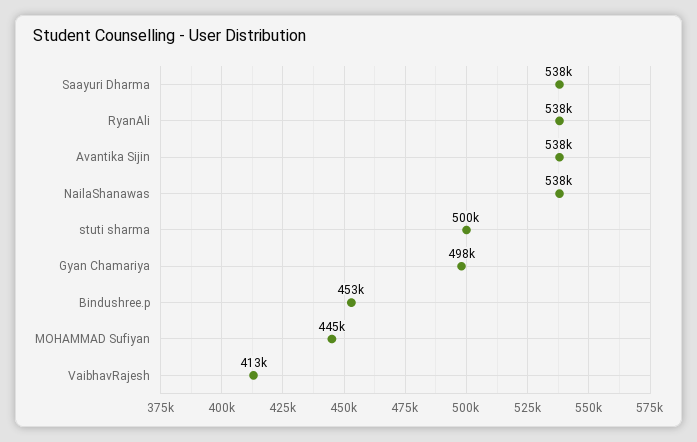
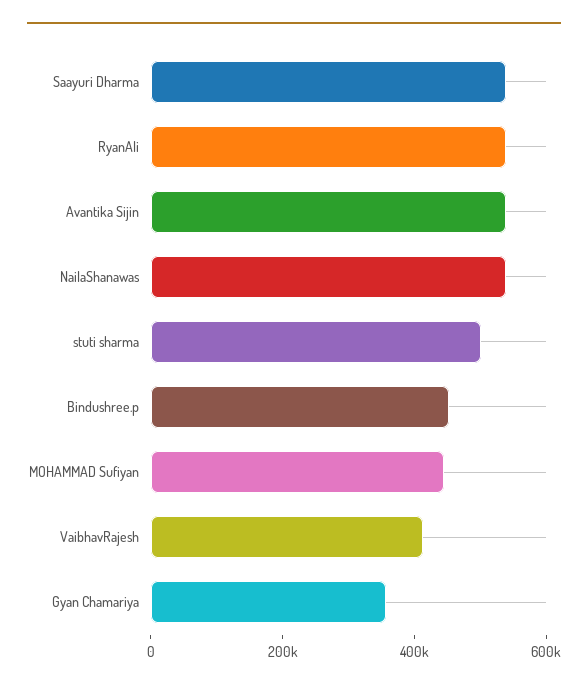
  {
    "Saayuri Dharma": 538000,
    "RyanAli": 538000,
    "Avantika Sijin": 538000,
    "NailaShanawas": 538000,
    "stuti sharma": 500000,
-   "Gyan Chamariya": 498000,
+   "Gyan Chamariya": 350000,
    "Bindushree.p": 453000,
    "MOHAMMAD Sufiyan": 445000,
    "VaibhavRajesh": 413000
  }

